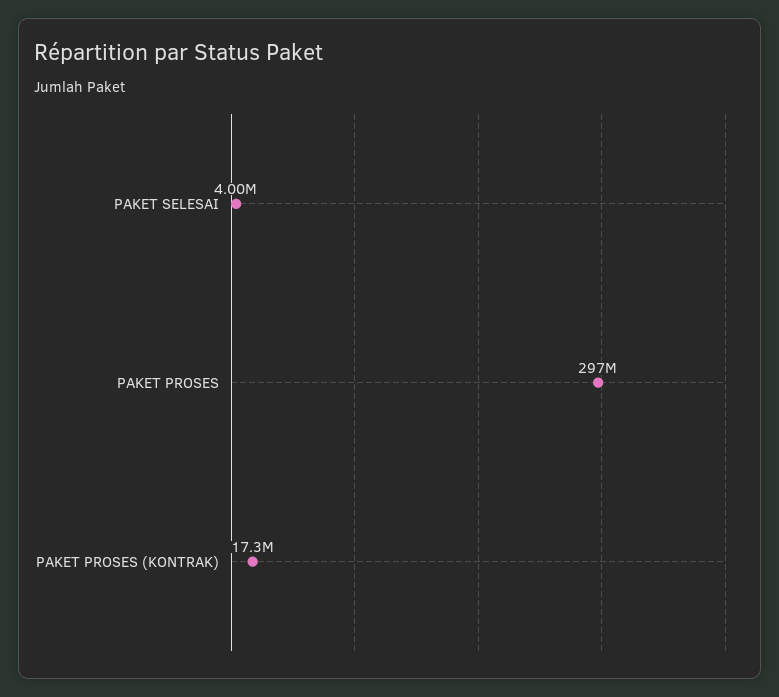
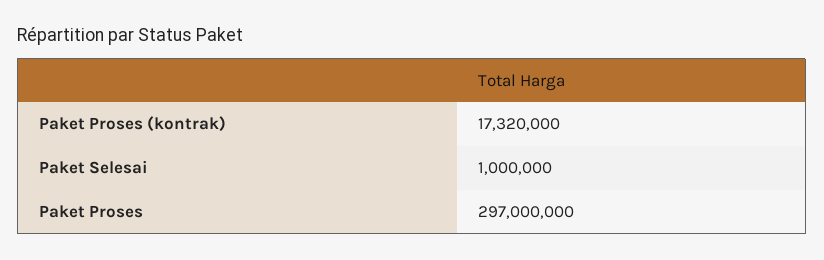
  {
-   "PAKET SELESAI": 4000000,
+   "PAKET SELESAI": 1000000,
    "PAKET PROSES": 297000000,
    "PAKET PROSES (KONTRAK)": 17320000
  }

